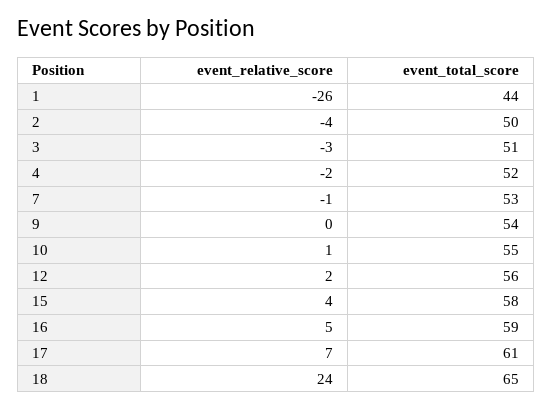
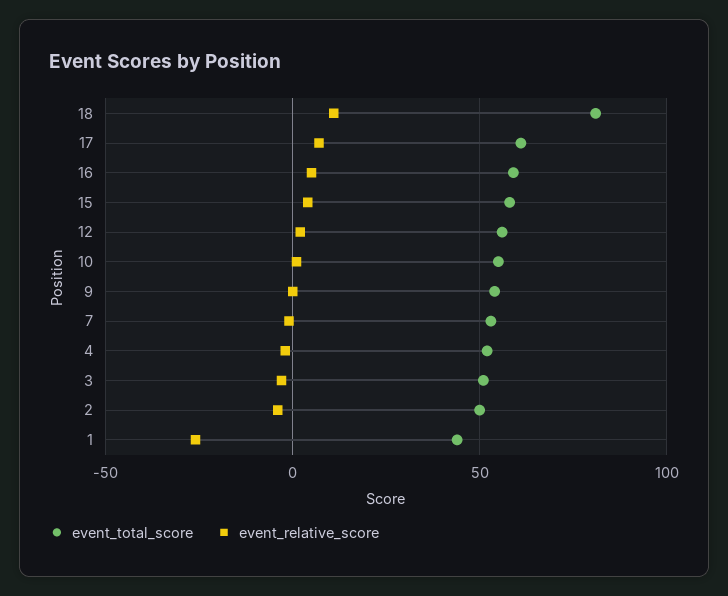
  {
    "event_relative_score": {
      "1": -26,
      "2": -4,
      "3": -3,
      "4": -2,
      "7": -1,
      "9": 0,
      "10": 1,
      "12": 2,
      "15": 4,
      "16": 5,
      "17": 7,
-     "18": 24
+     "18": 10
    },
    "event_total_score": {
      "1": 44,
      "2": 50,
      "3": 51,
      "4": 52,
      "7": 53,
      "9": 54,
      "10": 55,
      "12": 56,
      "15": 58,
      "16": 59,
      "17": 61,
-     "18": 65
+     "18": 80
    }
  }

